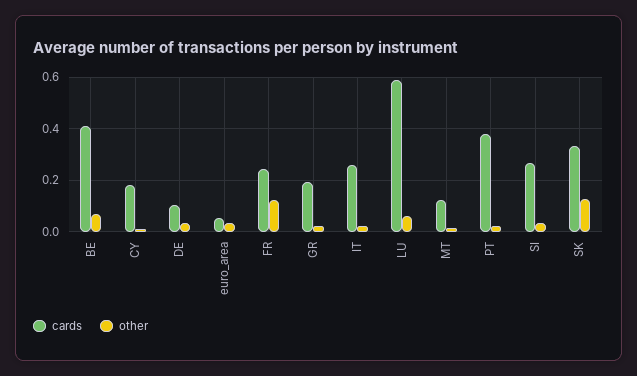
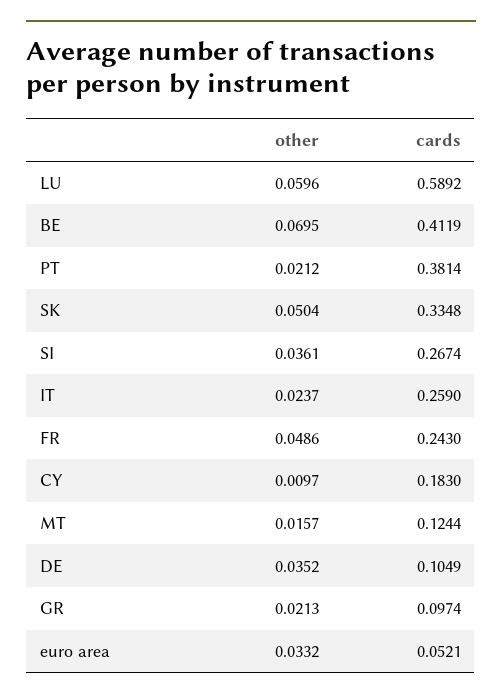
  {
    "cards": {
      "BE": 0.4119,
      "CY": 0.183,
      "DE": 0.1049,
      "euro_area": 0.0521,
      "FR": 0.243,
-     "GR": 0.2,
+     "GR": 0.0974,
      "IT": 0.259,
      "LU": 0.5892,
      "MT": 0.1244,
      "PT": 0.3814,
      "SI": 0.2674,
      "SK": 0.3348
    },
    "other": {
      "BE": 0.0695,
      "CY": 0.0097,
      "DE": 0.0352,
      "euro_area": 0.0332,
-     "FR": 0.125,
+     "FR": 0.0486,
      "GR": 0.0213,
      "IT": 0.0237,
      "LU": 0.0596,
      "MT": 0.0157,
      "PT": 0.0212,
      "SI": 0.0361,
-     "SK": 0.125
+     "SK": 0.0504
    }
  }

